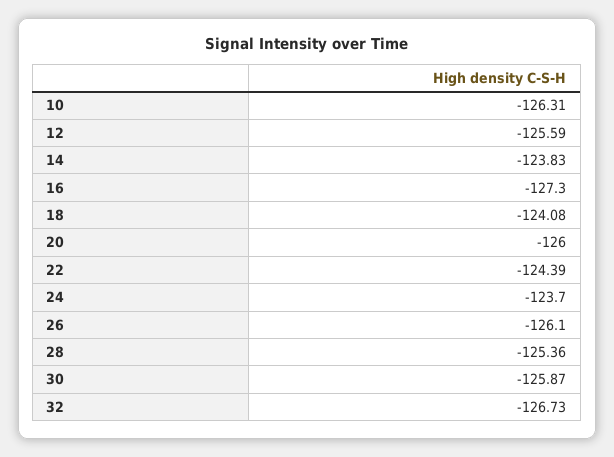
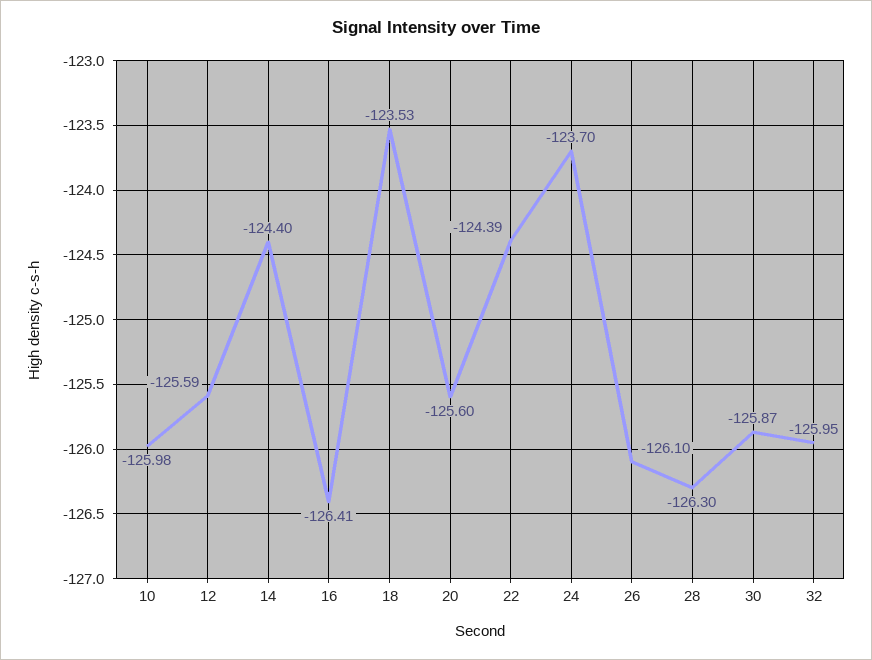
  {
-   "10": -126.31,
+   "10": -125.98,
    "12": -125.59,
-   "14": -123.83,
+   "14": -124.4,
-   "16": -127.3,
+   "16": -126.41,
-   "18": -124.08,
+   "18": -123.53,
-   "20": -126,
+   "20": -125.6,
    "22": -124.39,
    "24": -123.7,
    "26": -126.1,
-   "28": -125.36,
+   "28": -126.3,
    "30": -125.87,
-   "32": -126.73
+   "32": -125.95
  }

